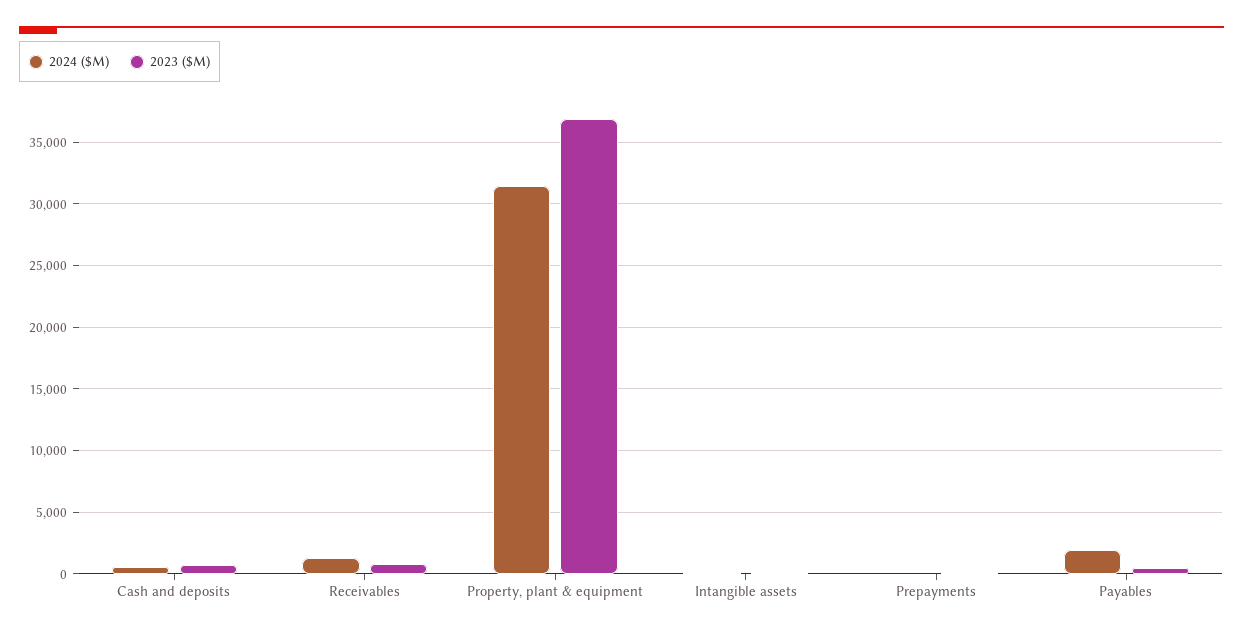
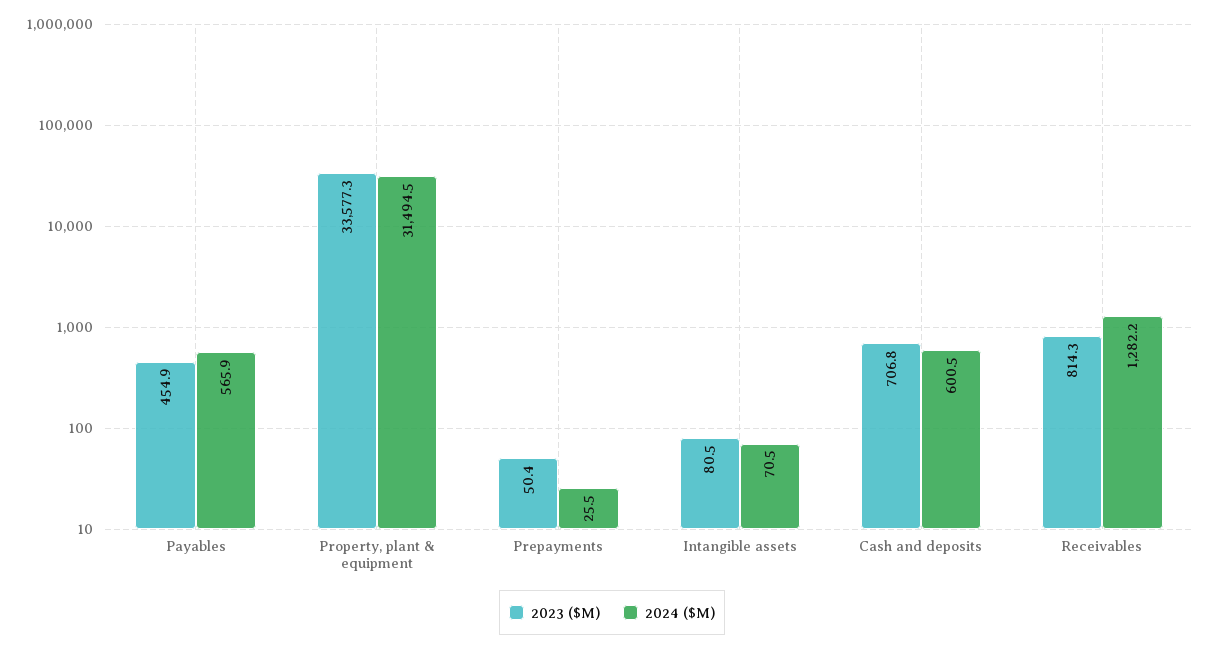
  {
    "2024 ($M)": {
      "Cash and deposits": 600.5,
      "Receivables": 1282.2,
      "Property, plant & equipment": 31494.5,
      "Intangible assets": 70.5,
      "Prepayments": 25.5,
-     "Payables": 2000
+     "Payables": 565.9
    },
    "2023 ($M)": {
      "Cash and deposits": 706.8,
      "Receivables": 814.3,
-     "Property, plant & equipment": 37000,
+     "Property, plant & equipment": 33577.3,
      "Intangible assets": 80.5,
      "Prepayments": 50.4,
      "Payables": 454.9
    }
  }

